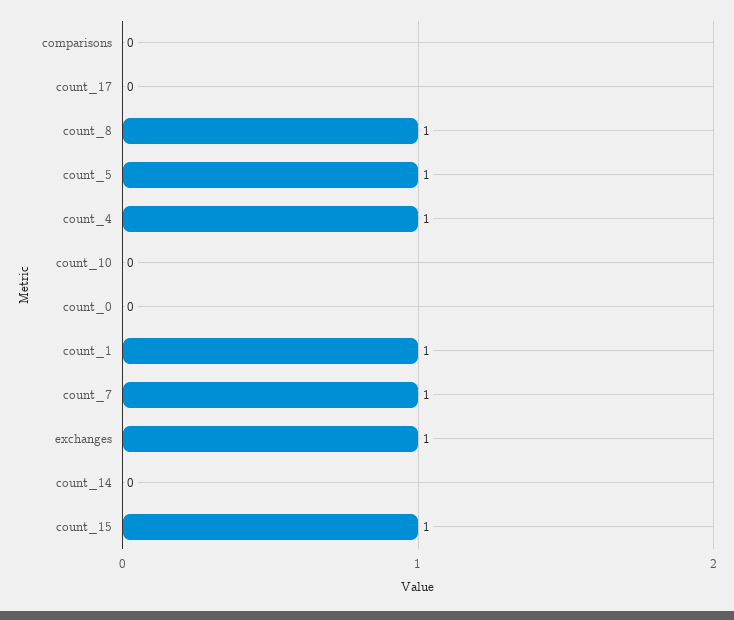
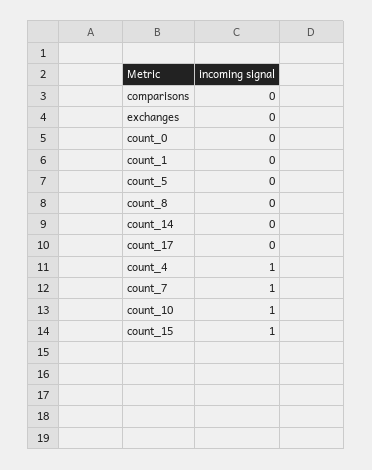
  {
    "comparisons": 0,
    "count_17": 0,
-   "count_8": 1,
+   "count_8": 0,
-   "count_5": 1,
+   "count_5": 0,
    "count_4": 1,
-   "count_10": 0,
+   "count_10": 1,
    "count_0": 0,
-   "count_1": 1,
+   "count_1": 0,
    "count_7": 1,
-   "exchanges": 1,
+   "exchanges": 0,
    "count_14": 0,
    "count_15": 1
  }

